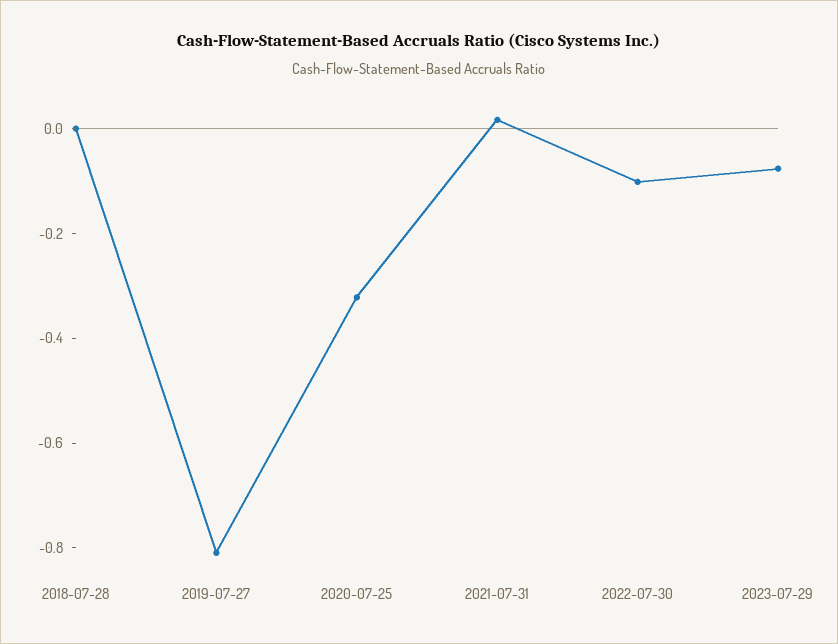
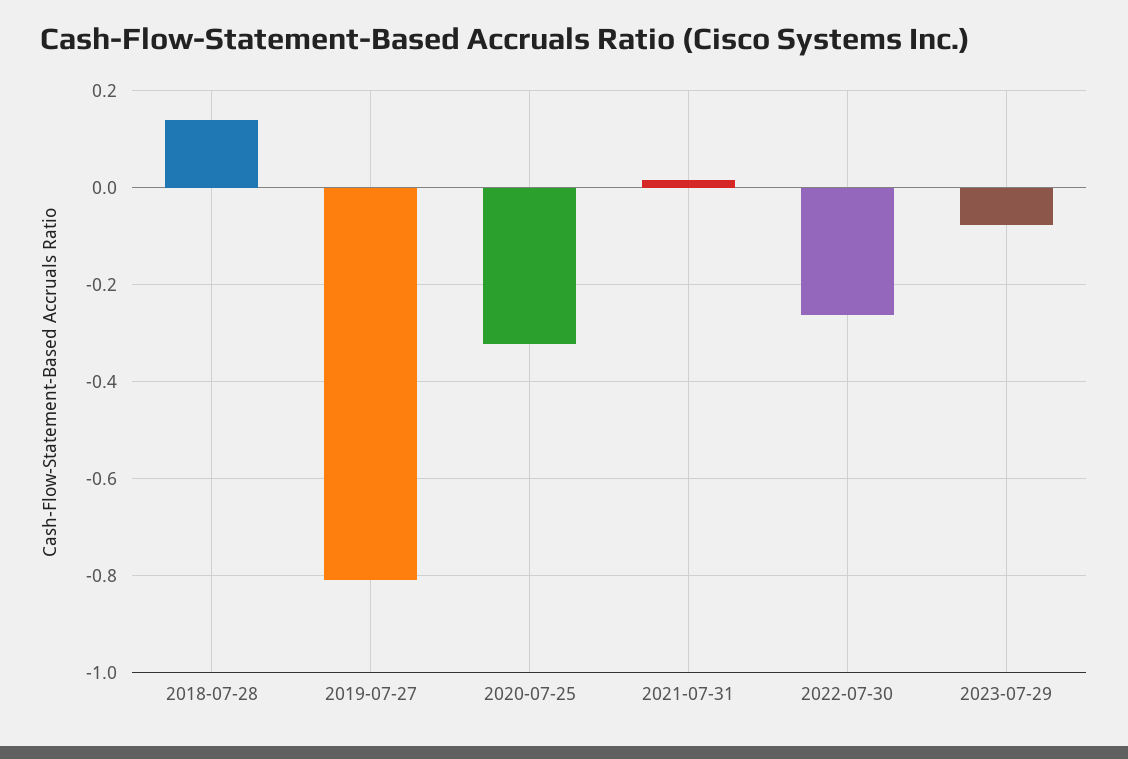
  {
-   "2018-07-28": 0,
+   "2018-07-28": 0.14,
    "2019-07-27": -0.8,
    "2020-07-25": -0.32,
    "2021-07-31": 0.02,
-   "2022-07-30": -0.1,
+   "2022-07-30": -0.26,
    "2023-07-29": -0.08
  }

